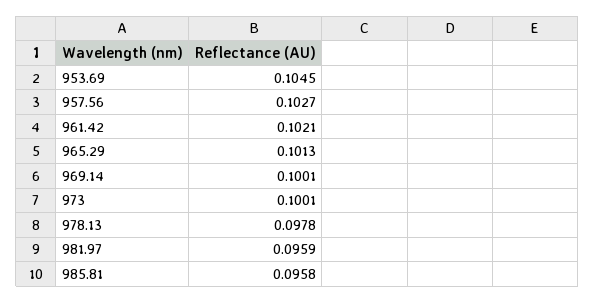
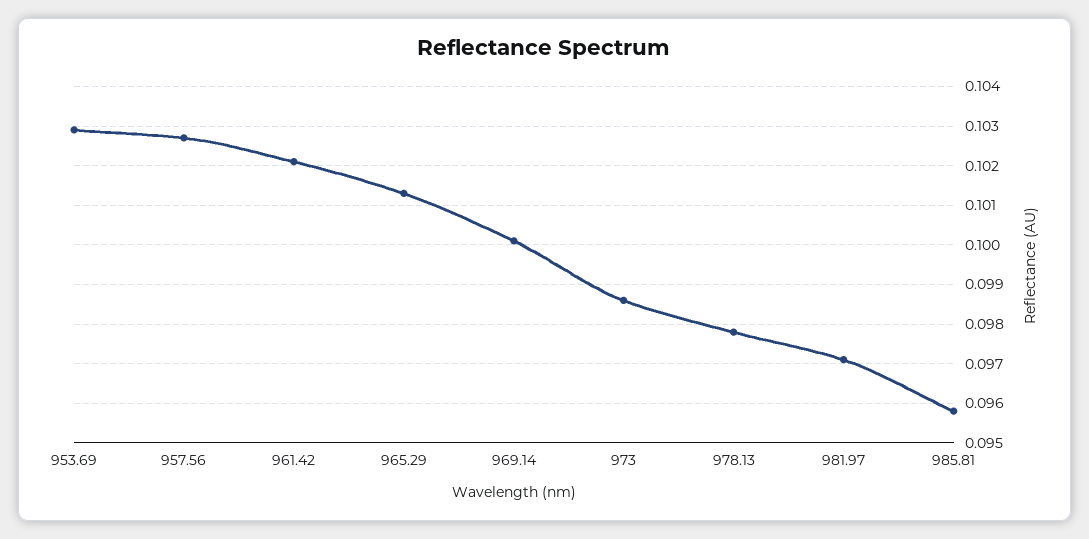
  {
-   "953.69": 0.1045,
+   "953.69": 0.103,
    "957.56": 0.1027,
    "961.42": 0.1021,
    "965.29": 0.1013,
    "969.14": 0.1001,
-   "973": 0.1001,
+   "973": 0.0985,
    "978.13": 0.0978,
-   "981.97": 0.0959,
+   "981.97": 0.097,
    "985.81": 0.0958
  }

